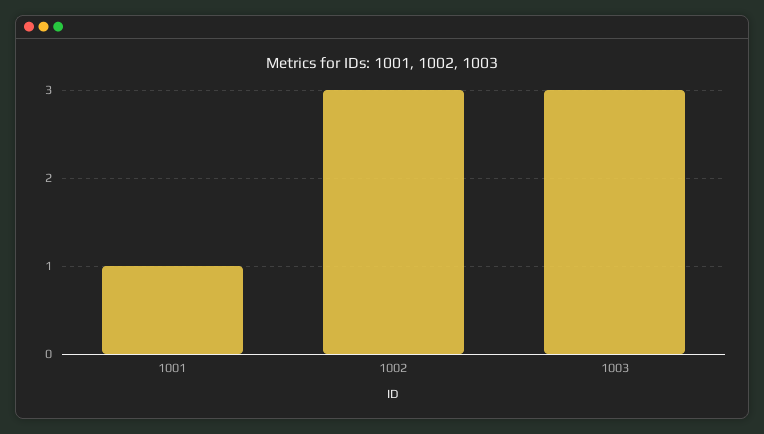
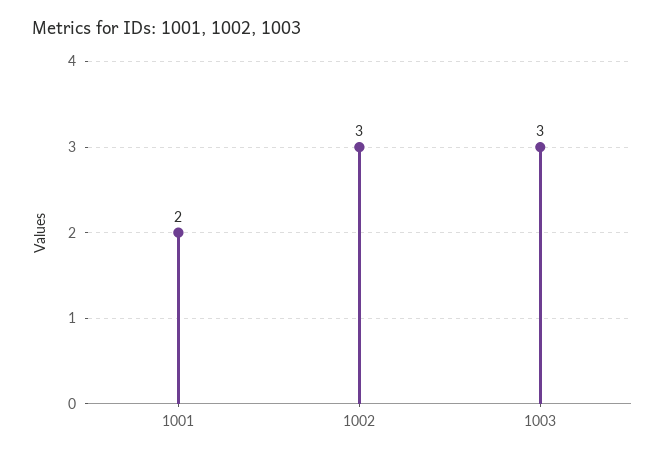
  {
-   "1001": 1,
+   "1001": 2,
    "1002": 3,
    "1003": 3
  }

